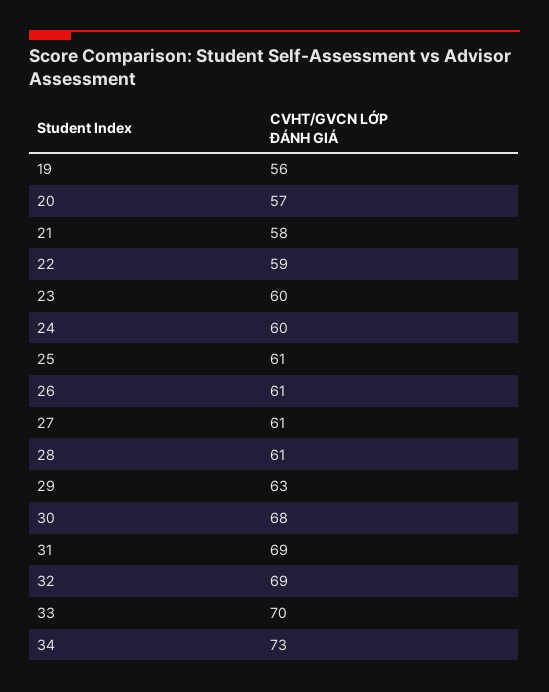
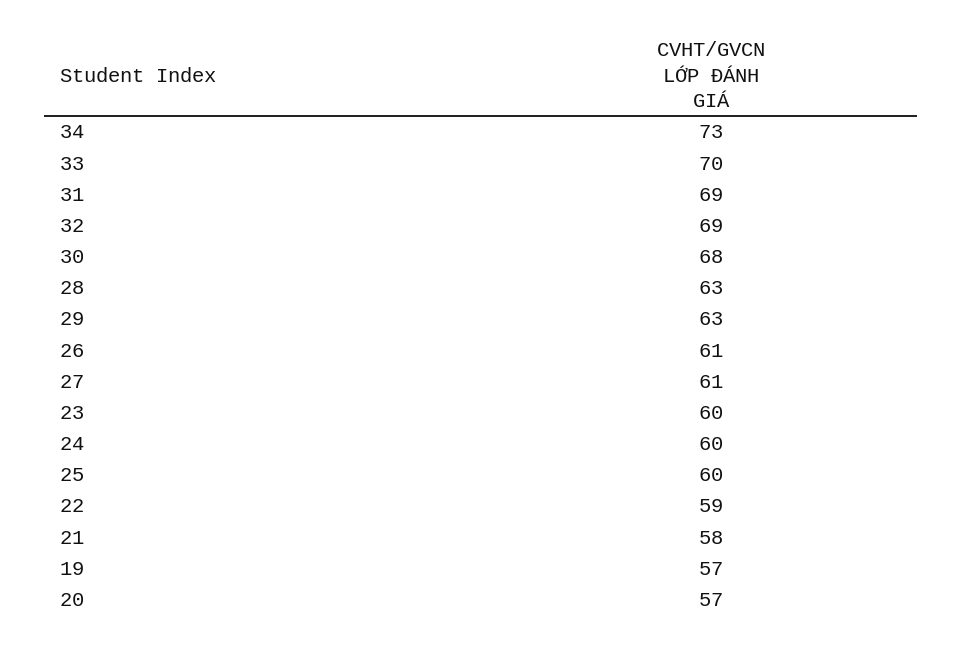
  {
-   "19": 56,
+   "19": 57,
    "20": 57,
    "21": 58,
    "22": 59,
    "23": 60,
    "24": 60,
-   "25": 61,
+   "25": 60,
    "26": 61,
    "27": 61,
-   "28": 61,
+   "28": 63,
    "29": 63,
    "30": 68,
    "31": 69,
    "32": 69,
    "33": 70,
    "34": 73
  }

